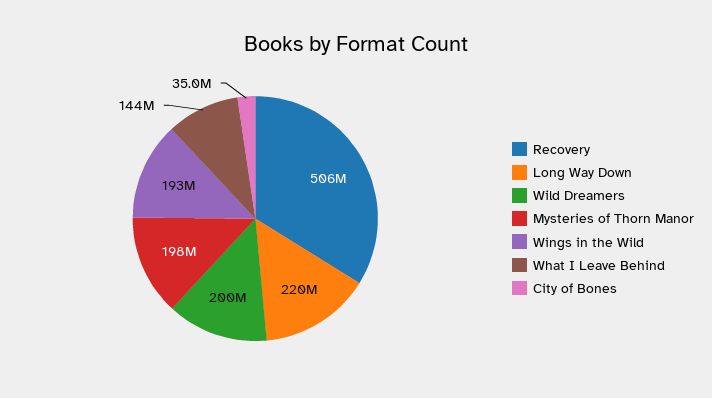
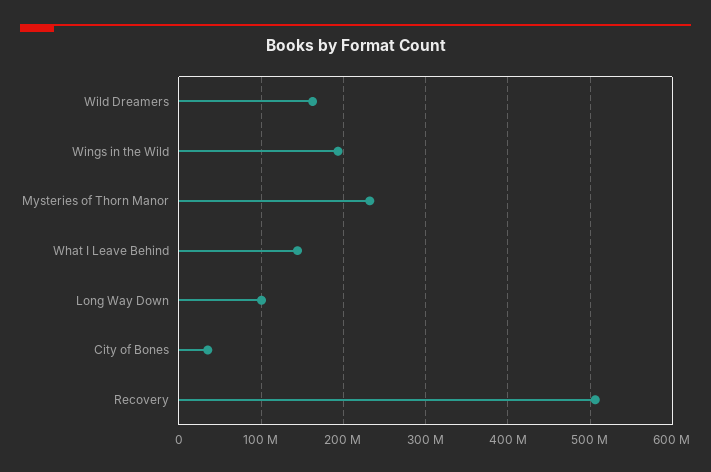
  {
    "Recovery": 506000000,
-   "Long Way Down": 220000000,
+   "Long Way Down": 100000000,
-   "Wild Dreamers": 200000000,
+   "Wild Dreamers": 160000000,
-   "Mysteries of Thorn Manor": 198000000,
+   "Mysteries of Thorn Manor": 230000000,
    "Wings in the Wild": 193000000,
    "What I Leave Behind": 144000000,
    "City of Bones": 35000000
  }

